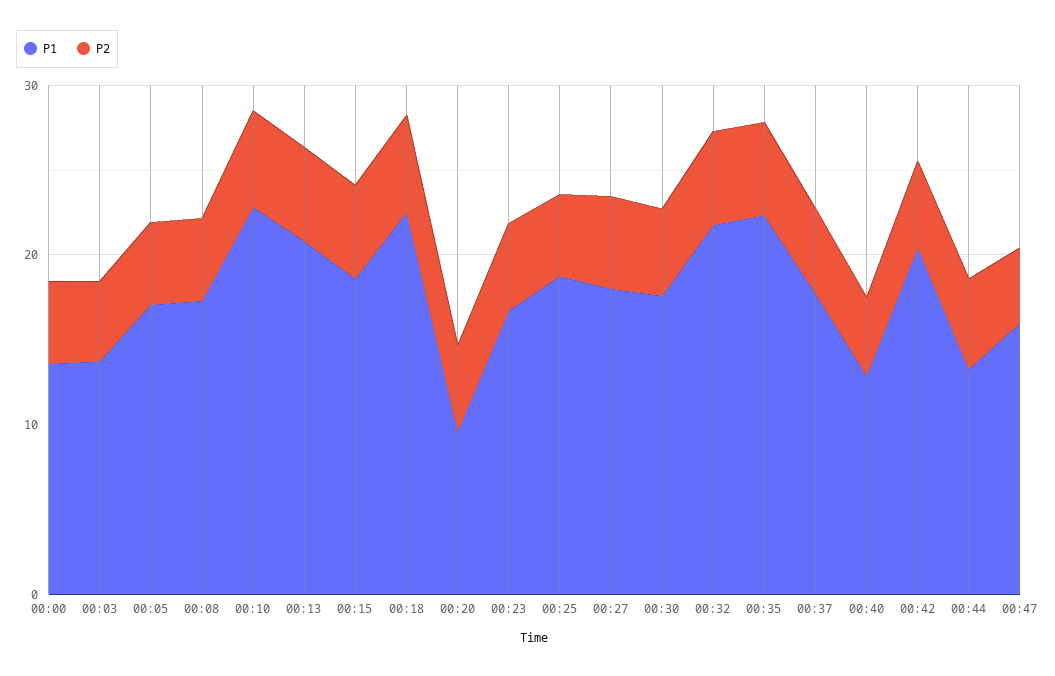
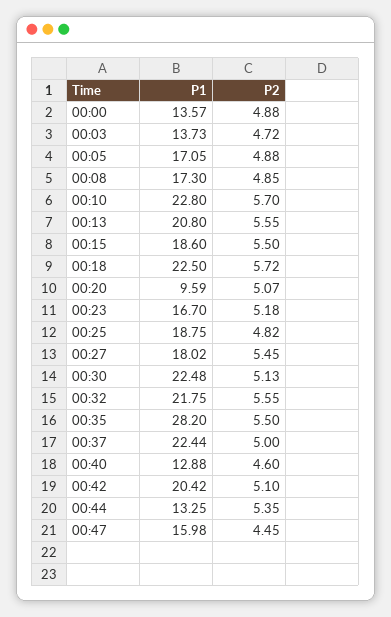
  {
    "P1": {
      "00:00": 13.57,
      "00:03": 13.73,
      "00:05": 17.05,
      "00:08": 17.3,
      "00:10": 22.8,
      "00:13": 20.8,
      "00:15": 18.6,
      "00:18": 22.5,
      "00:20": 9.59,
      "00:23": 16.7,
      "00:25": 18.75,
      "00:27": 18.02,
-     "00:30": 18,
+     "00:30": 22.48,
      "00:32": 21.75,
-     "00:35": 22,
+     "00:35": 28.2,
-     "00:37": 18,
+     "00:37": 22.44,
      "00:40": 12.88,
      "00:42": 20.42,
      "00:44": 13.25,
      "00:47": 15.98
    },
    "P2": {
      "00:00": 4.88,
      "00:03": 4.72,
      "00:05": 4.88,
      "00:08": 4.85,
      "00:10": 5.7,
      "00:13": 5.55,
      "00:15": 5.5,
      "00:18": 5.72,
      "00:20": 5.07,
      "00:23": 5.18,
      "00:25": 4.82,
      "00:27": 5.45,
      "00:30": 5.13,
      "00:32": 5.55,
      "00:35": 5.5,
      "00:37": 5,
      "00:40": 4.6,
      "00:42": 5.1,
      "00:44": 5.35,
      "00:47": 4.45
    }
  }

